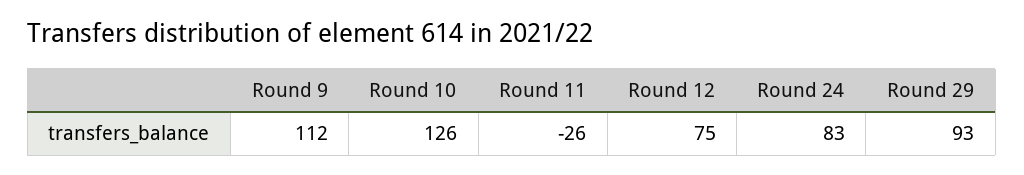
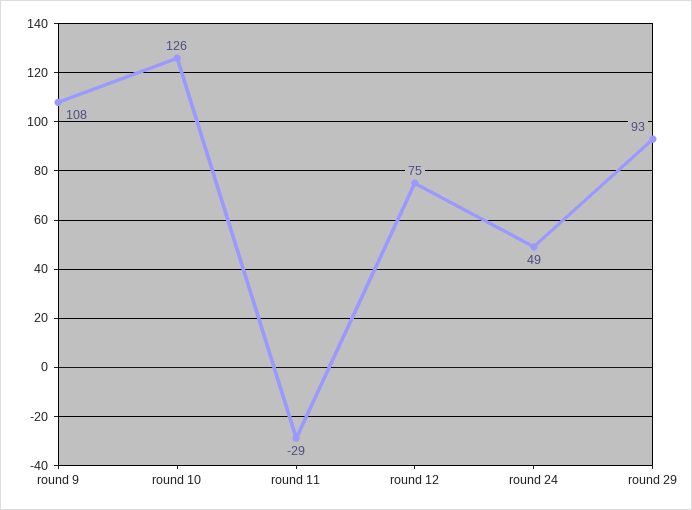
  {
-   "Round 9": 112,
+   "Round 9": 108,
    "Round 10": 126,
-   "Round 11": -26,
+   "Round 11": -29,
    "Round 12": 75,
-   "Round 24": 83,
+   "Round 24": 49,
    "Round 29": 93
  }

